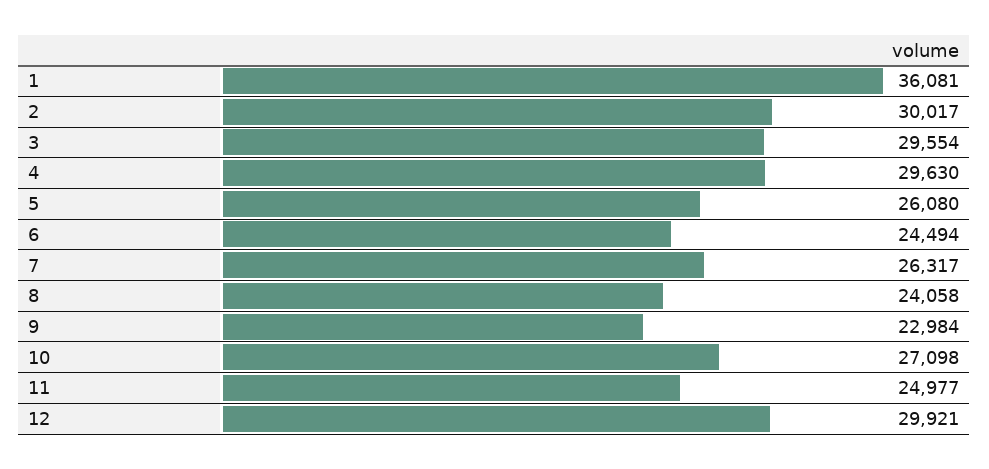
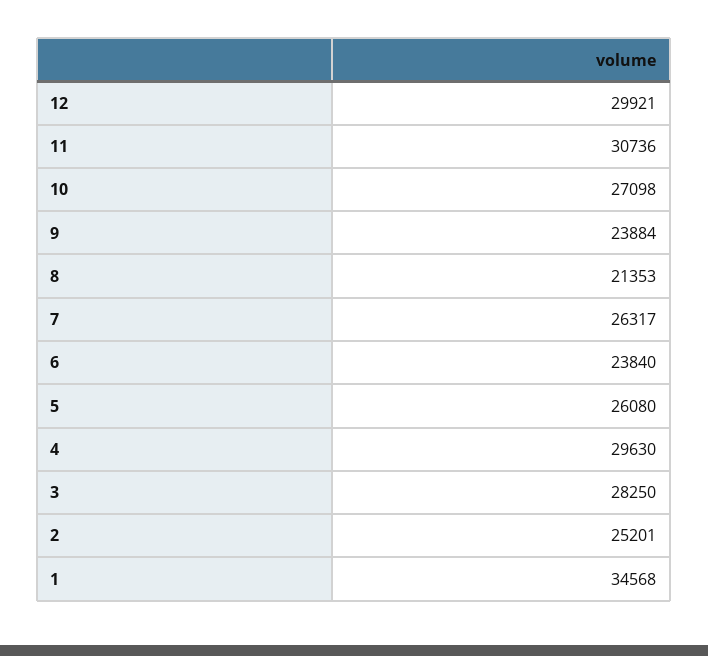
  {
-   "1": 36081,
+   "1": 34568,
-   "2": 30017,
+   "2": 25201,
-   "3": 29554,
+   "3": 28250,
    "4": 29630,
    "5": 26080,
-   "6": 24494,
+   "6": 23840,
    "7": 26317,
-   "8": 24058,
+   "8": 21353,
-   "9": 22984,
+   "9": 23884,
    "10": 27098,
-   "11": 24977,
+   "11": 30736,
    "12": 29921
  }

